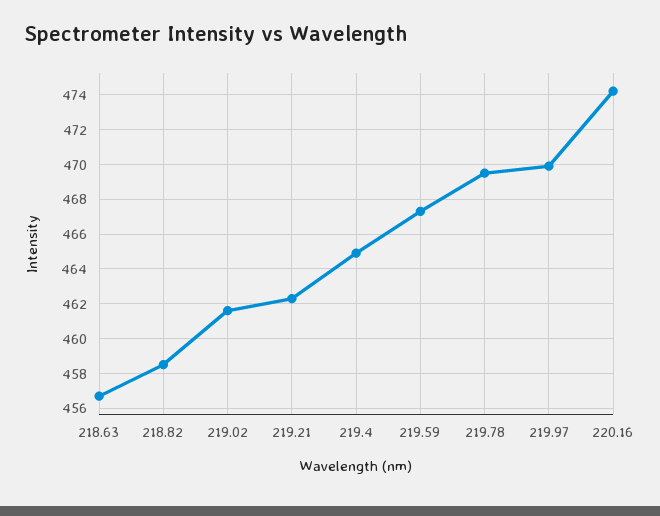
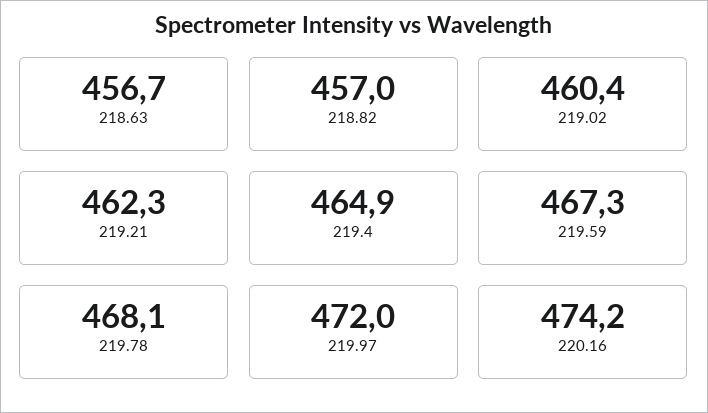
  {
    "218.63": 456.7,
-   "218.82": 458.5,
+   "218.82": 457,
-   "219.02": 461.5,
+   "219.02": 460.4,
    "219.21": 462.3,
    "219.4": 464.9,
    "219.59": 467.3,
-   "219.78": 469.5,
+   "219.78": 468.1,
-   "219.97": 470,
+   "219.97": 472,
    "220.16": 474.2
  }

